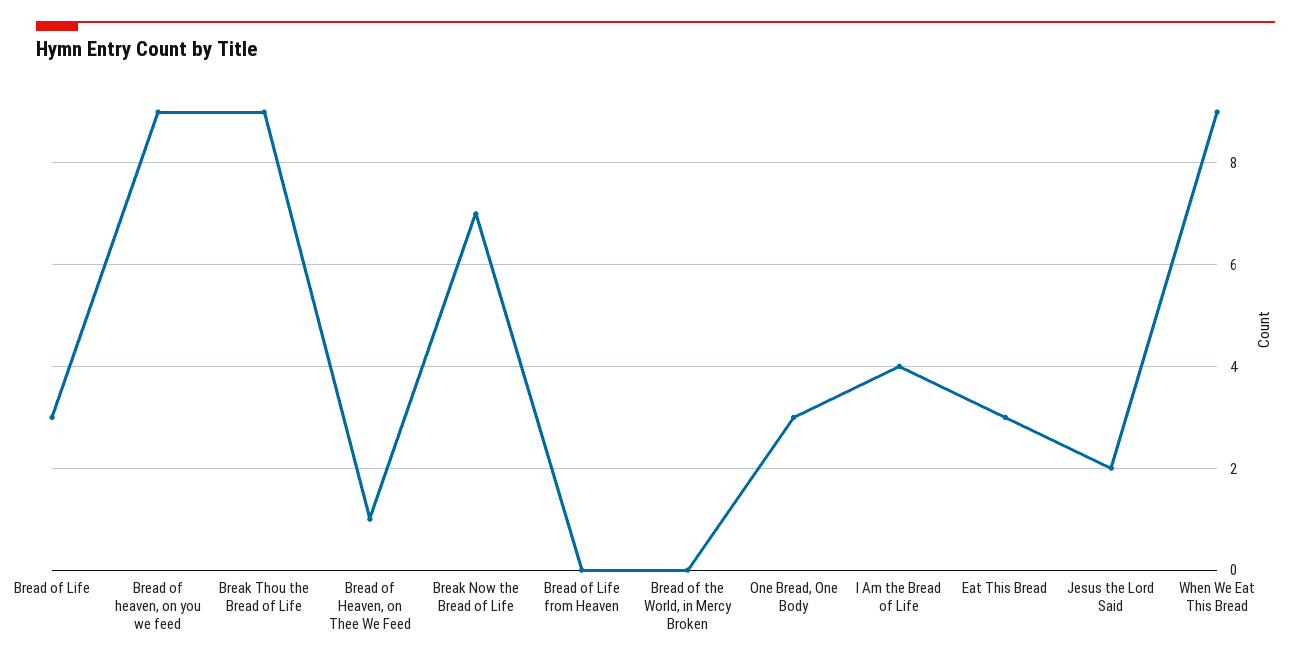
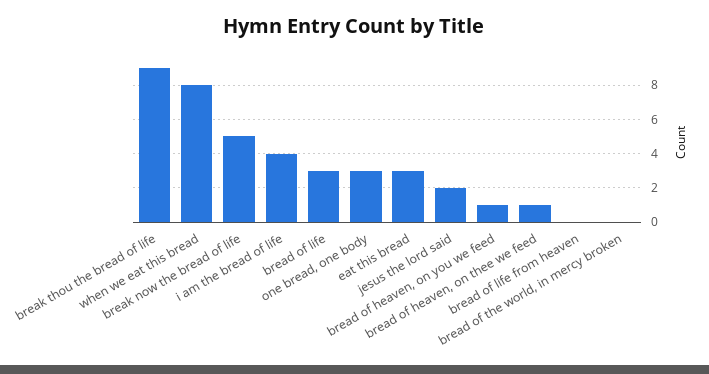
  {
    "Bread of Life": 3,
-   "Bread of heaven, on you we feed": 9,
+   "Bread of heaven, on you we feed": 1,
    "Break Thou the Bread of Life": 9,
    "Bread of Heaven, on Thee We Feed": 1,
-   "Break Now the Bread of Life": 7,
+   "Break Now the Bread of Life": 5,
    "Bread of Life from Heaven": 0,
    "Bread of the World, in Mercy Broken": 0,
    "One Bread, One Body": 3,
    "I Am the Bread of Life": 4,
    "Eat This Bread": 3,
    "Jesus the Lord Said": 2,
-   "When We Eat This Bread": 9
+   "When We Eat This Bread": 8
  }

